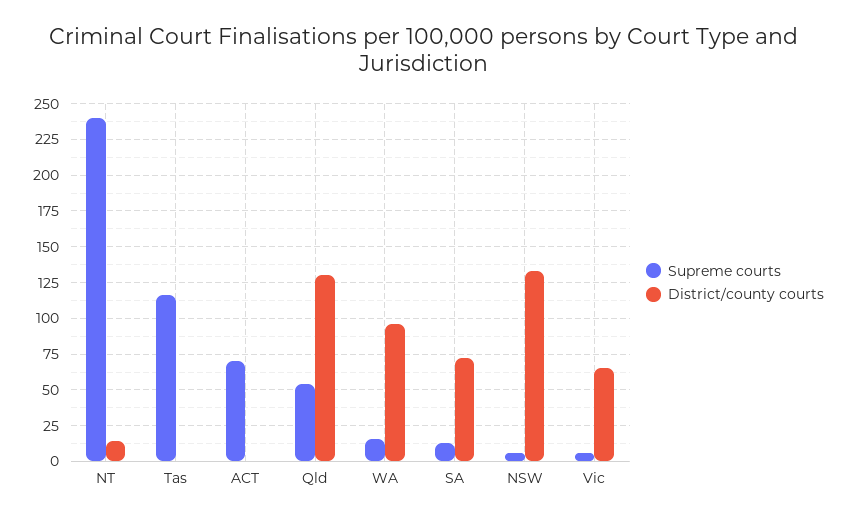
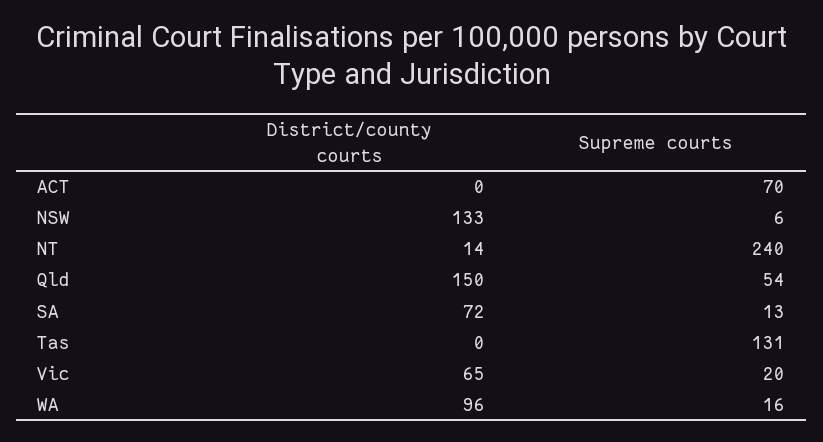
  {
    "Supreme courts": {
      "NT": 240,
-     "Tas": 115,
+     "Tas": 131,
      "ACT": 70,
      "Qld": 54,
      "WA": 16,
      "SA": 13,
      "NSW": 6,
-     "Vic": 5
+     "Vic": 20
    },
    "District/county courts": {
      "NT": 14,
      "Tas": 0,
      "ACT": 0,
-     "Qld": 130,
+     "Qld": 150,
      "WA": 96,
      "SA": 72,
      "NSW": 133,
      "Vic": 65
    }
  }

